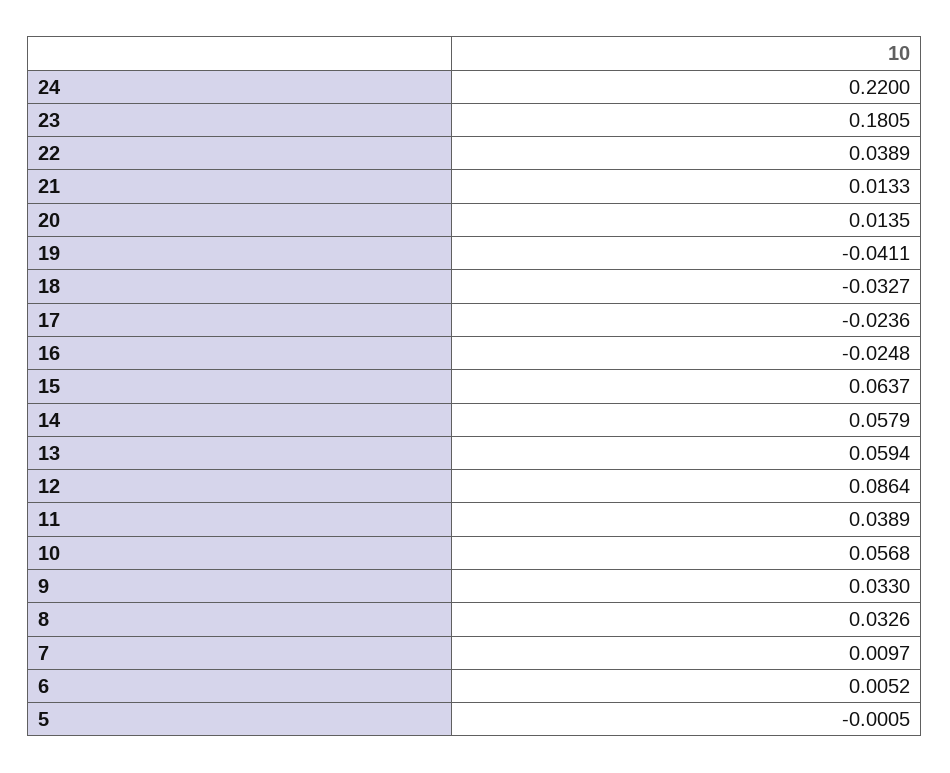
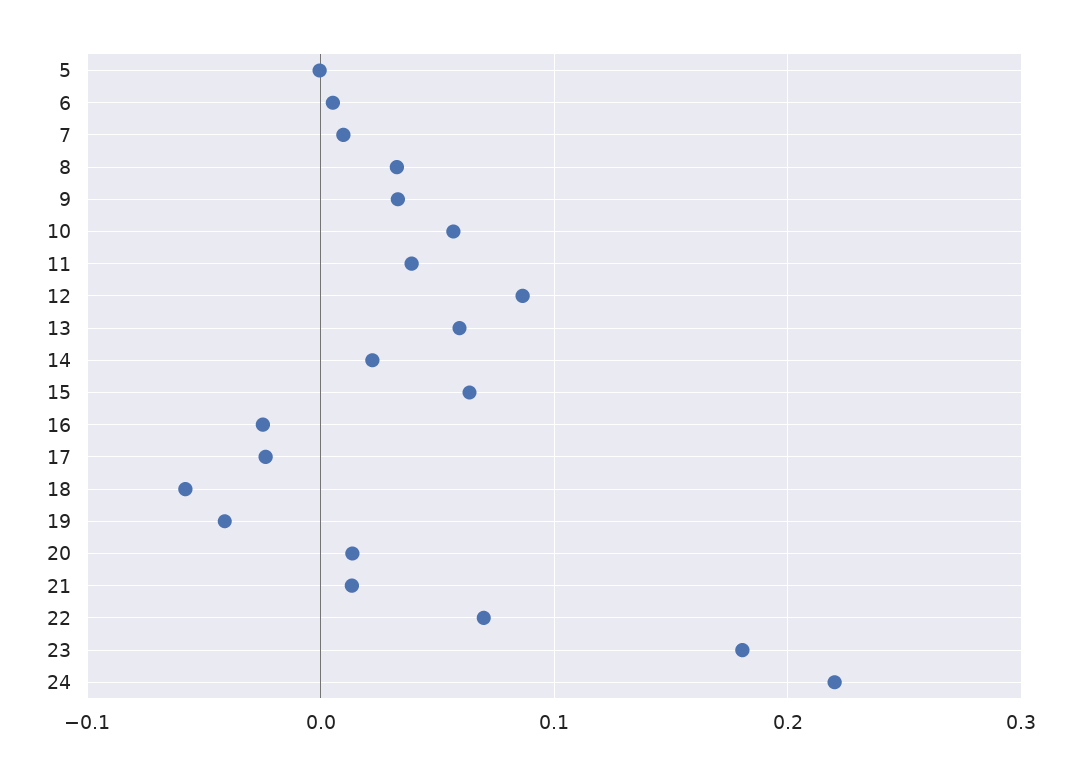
  {
    "24": 0.22,
    "23": 0.1805,
-   "22": 0.0389,
+   "22": 0.07,
    "21": 0.0133,
    "20": 0.0135,
    "19": -0.0411,
-   "18": -0.0327,
+   "18": -0.06,
    "17": -0.0236,
    "16": -0.0248,
    "15": 0.0637,
-   "14": 0.0579,
+   "14": 0.02,
    "13": 0.0594,
    "12": 0.0864,
    "11": 0.0389,
    "10": 0.0568,
    "9": 0.033,
    "8": 0.0326,
    "7": 0.0097,
    "6": 0.0052,
    "5": -0.0005
  }

